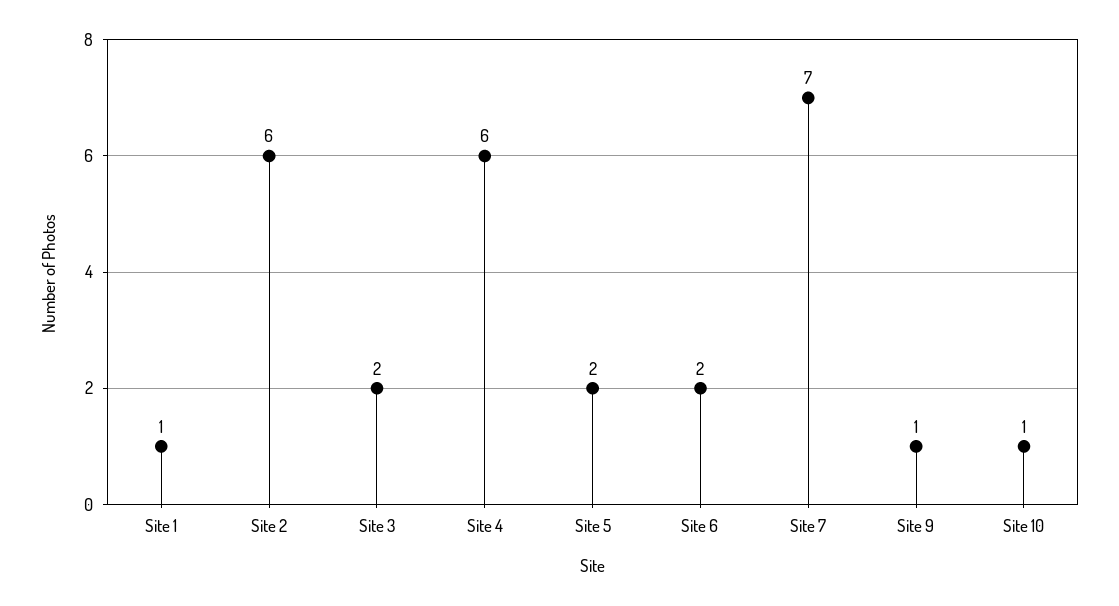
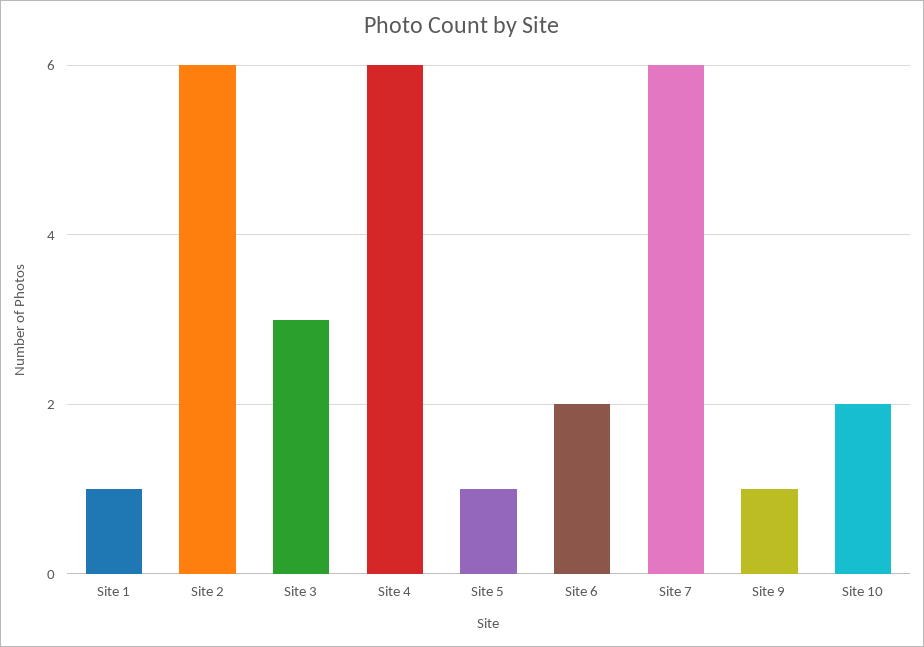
  {
    "Site 1": 1,
    "Site 2": 6,
-   "Site 3": 2,
+   "Site 3": 3,
    "Site 4": 6,
-   "Site 5": 2,
+   "Site 5": 1,
    "Site 6": 2,
-   "Site 7": 7,
+   "Site 7": 6,
    "Site 9": 1,
-   "Site 10": 1
+   "Site 10": 2
  }

